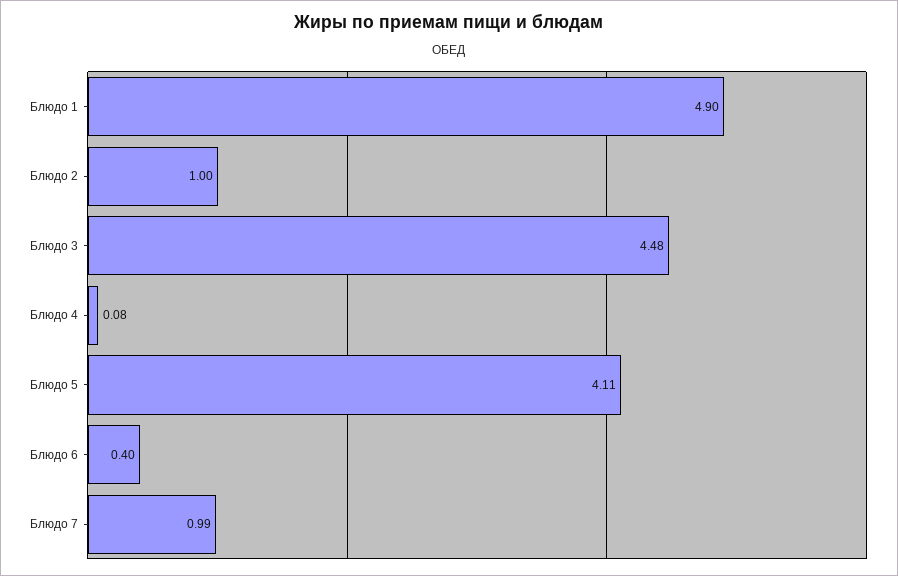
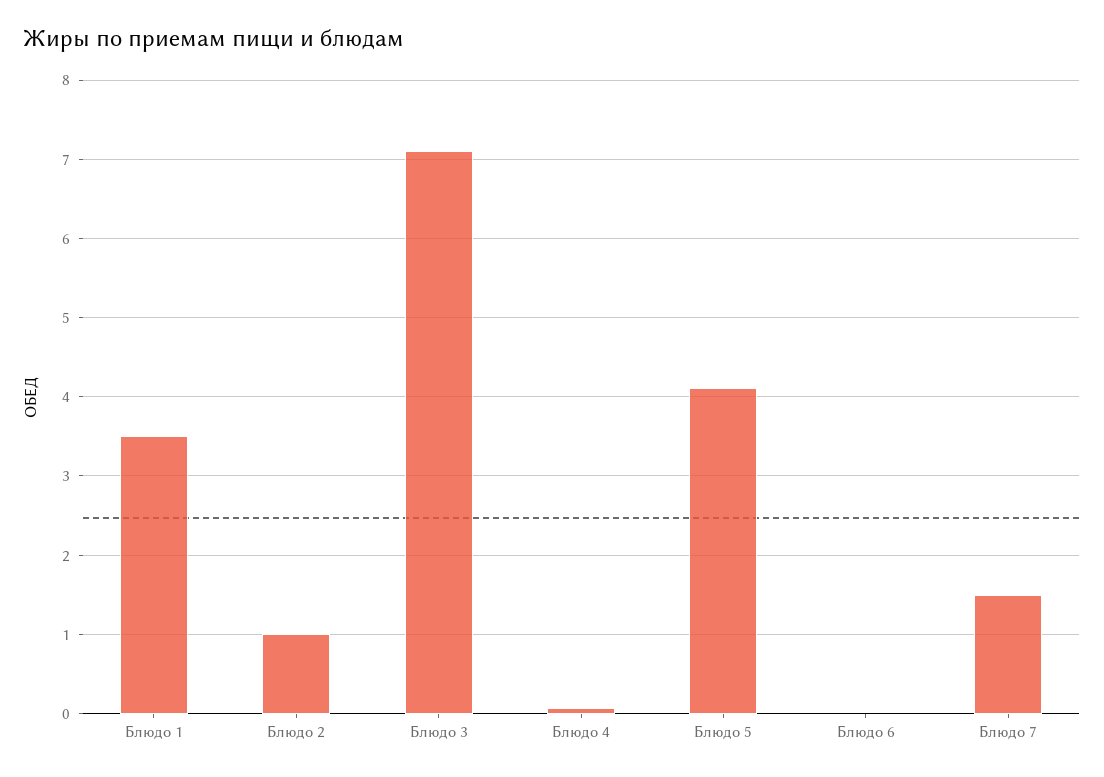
  {
-   "Блюдо 1": 4.9,
+   "Блюдо 1": 3.5,
    "Блюдо 2": 1,
-   "Блюдо 3": 4.48,
+   "Блюдо 3": 7.1,
    "Блюдо 4": 0.08,
    "Блюдо 5": 4.11,
-   "Блюдо 6": 0.4,
+   "Блюдо 6": 0,
-   "Блюдо 7": 0.99
+   "Блюдо 7": 1.5
  }

